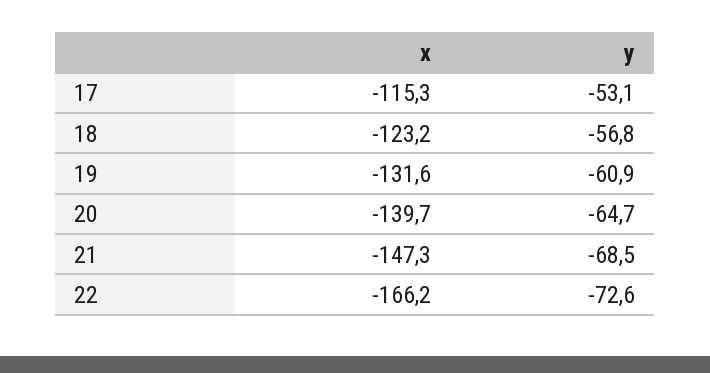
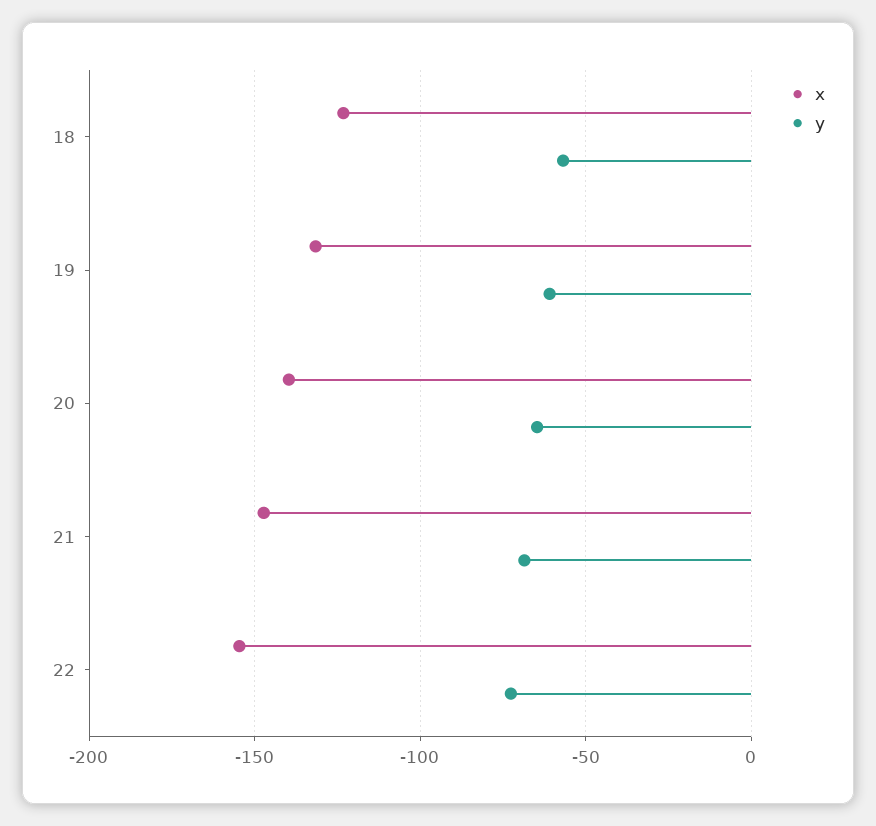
  {
    "x": {
-     "17": -115.3,
      "18": -123.2,
      "19": -131.6,
      "20": -139.7,
      "21": -147.3,
-     "22": -166.2
+     "22": -155
    },
    "y": {
-     "17": -53.1,
      "18": -56.8,
      "19": -60.9,
      "20": -64.7,
      "21": -68.5,
      "22": -72.6
    }
  }

